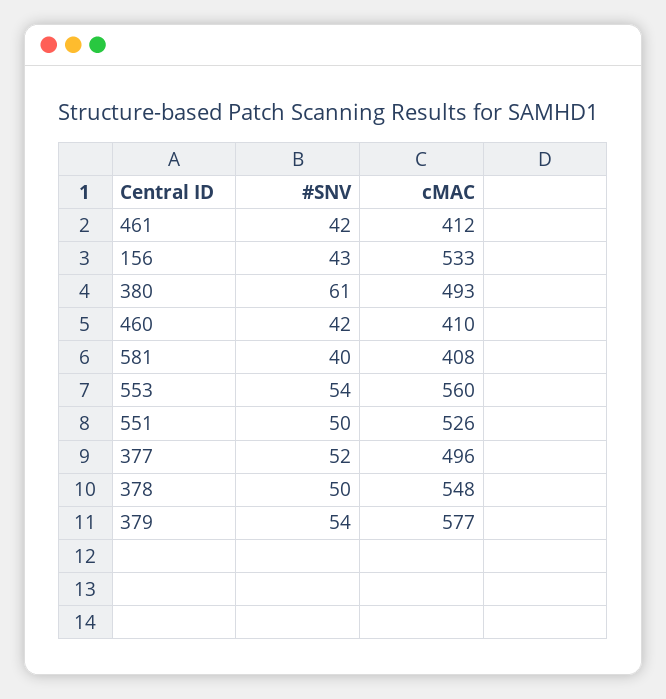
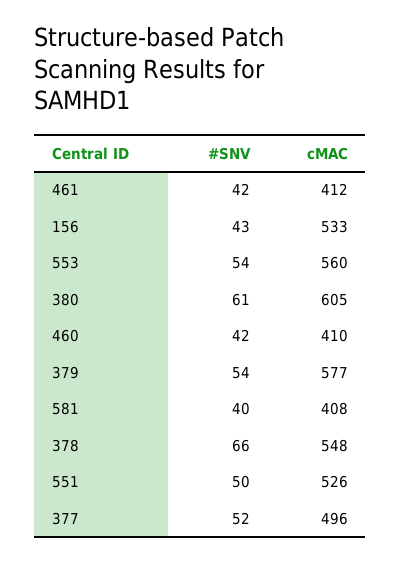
  {
    "#SNV": {
      "461": 42,
      "156": 43,
      "380": 61,
      "460": 42,
      "581": 40,
      "553": 54,
      "551": 50,
      "377": 52,
-     "378": 50,
+     "378": 66,
      "379": 54
    },
    "cMAC": {
      "461": 412,
      "156": 533,
-     "380": 493,
+     "380": 605,
      "460": 410,
      "581": 408,
      "553": 560,
      "551": 526,
      "377": 496,
      "378": 548,
      "379": 577
    }
  }

